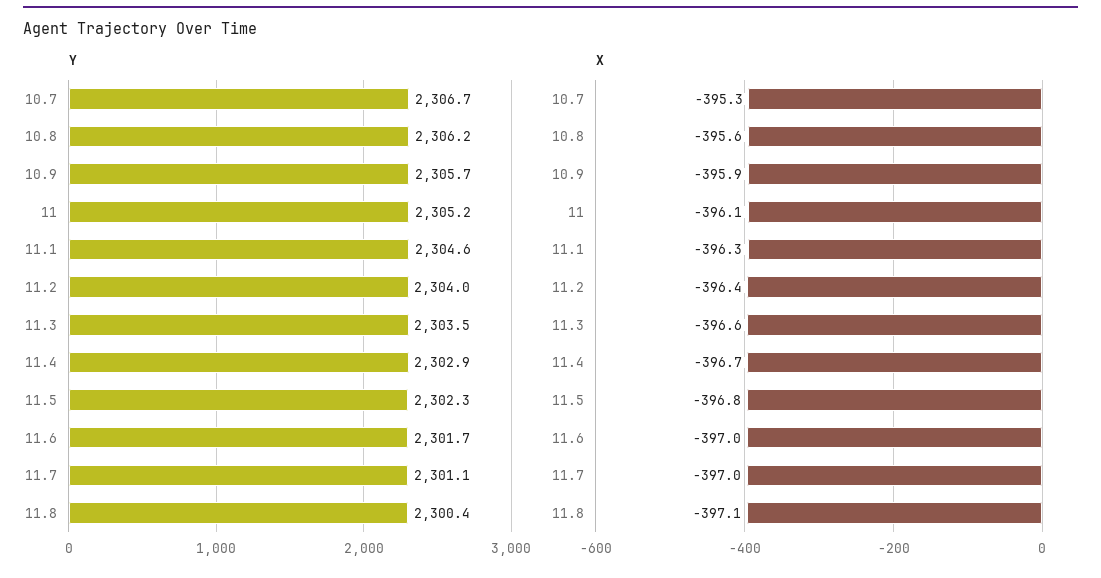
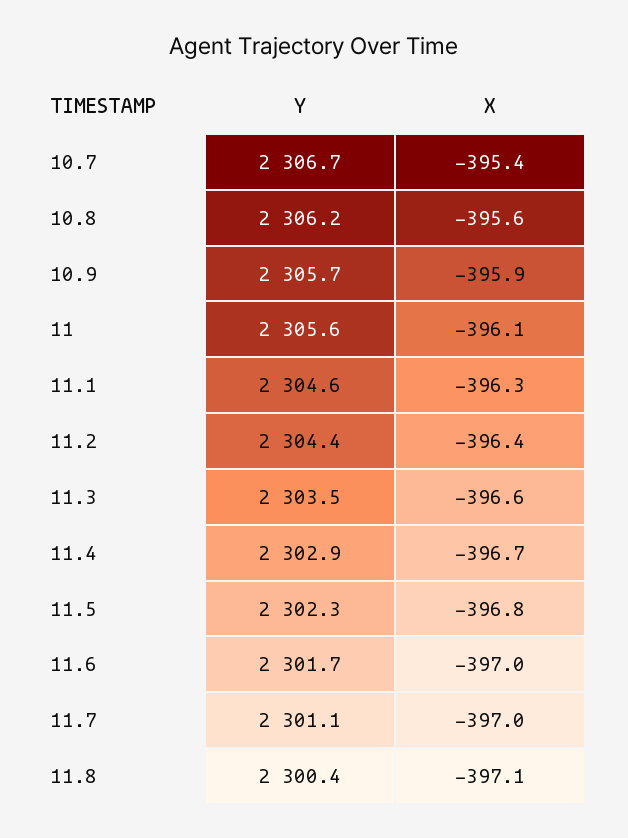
  {
    "Y": {
      "10.7": 2306.7,
      "10.8": 2306.2,
      "10.9": 2305.7,
-     "11": 2305.2,
+     "11": 2305.6,
      "11.1": 2304.6,
-     "11.2": 2304,
+     "11.2": 2304.4,
      "11.3": 2303.5,
      "11.4": 2302.9,
      "11.5": 2302.3,
      "11.6": 2301.7,
      "11.7": 2301.1,
      "11.8": 2300.4
    },
    "X": {
-     "10.7": -395.3,
+     "10.7": -395.4,
      "10.8": -395.6,
      "10.9": -395.9,
      "11": -396.1,
      "11.1": -396.3,
      "11.2": -396.4,
      "11.3": -396.6,
      "11.4": -396.7,
      "11.5": -396.8,
      "11.6": -397,
      "11.7": -397,
      "11.8": -397.1
    }
  }

